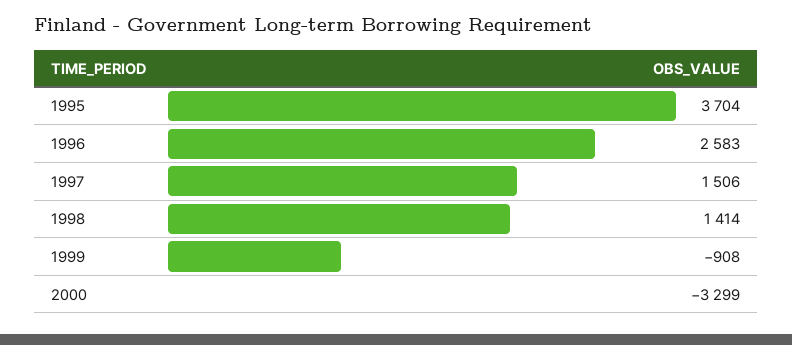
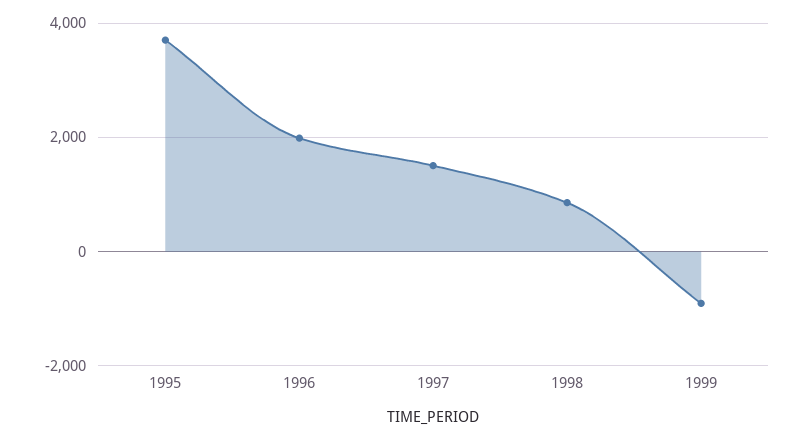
  {
    "1995": 3704,
-   "1996": 2583,
+   "1996": 2000,
    "1997": 1506,
-   "1998": 1414,
+   "1998": 800,
-   "1999": -908,
+   "1999": -908
-   "2000": -3299
  }

